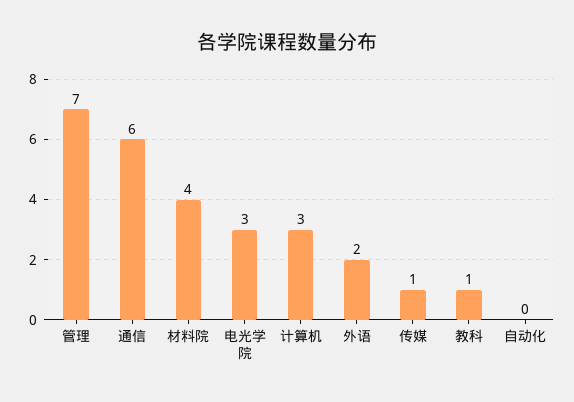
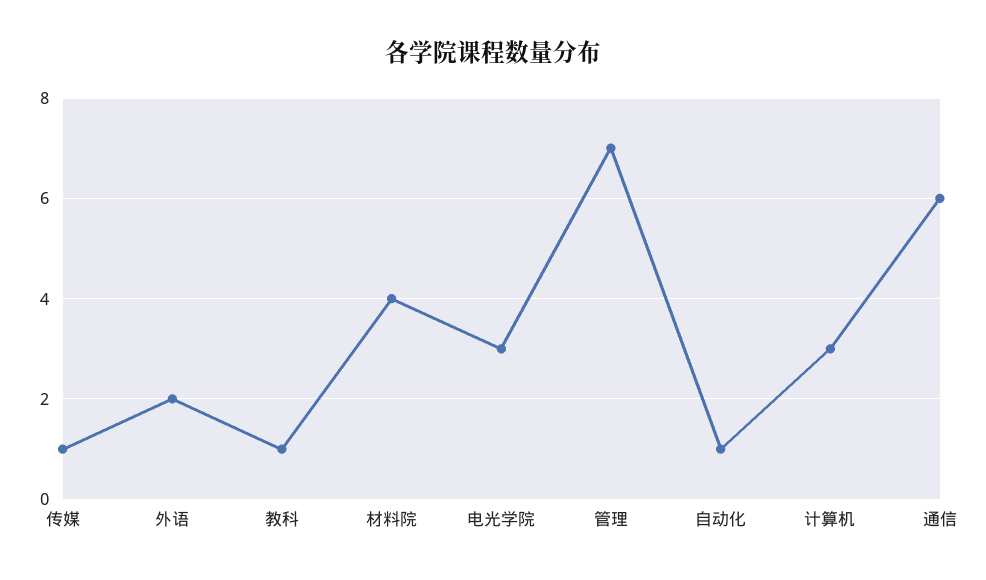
  {
    "管理": 7,
    "通信": 6,
    "材料院": 4,
    "电光学院": 3,
    "计算机": 3,
    "外语": 2,
    "传媒": 1,
    "教科": 1,
-   "自动化": 0
+   "自动化": 1
  }

